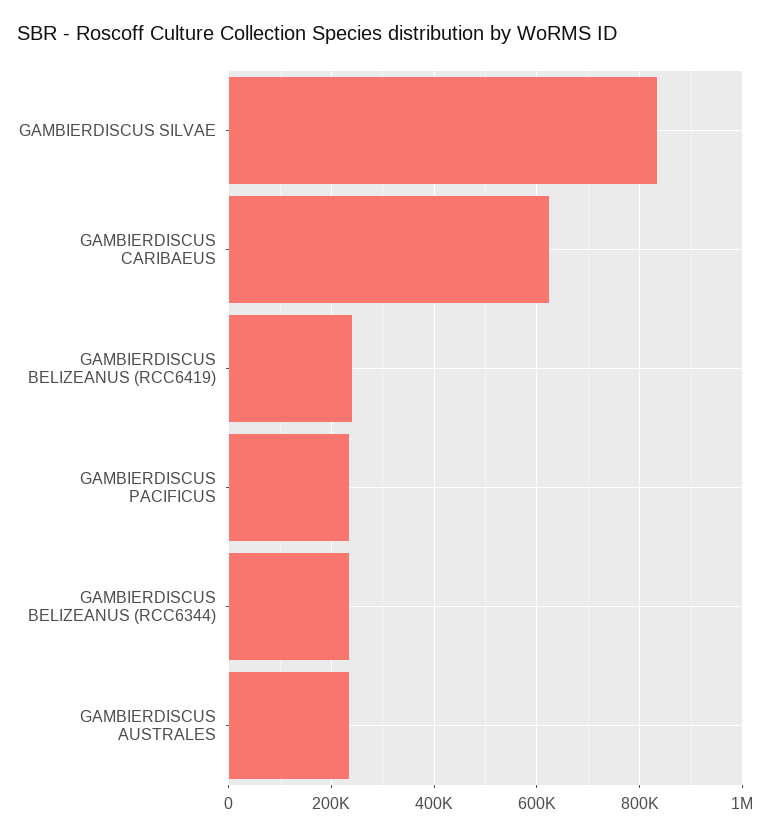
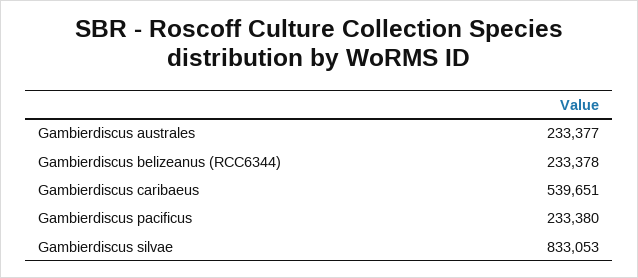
  {
    "GAMBIERDISCUS SILVAE": 833053,
-   "GAMBIERDISCUS CARIBAEUS": 620000,
+   "GAMBIERDISCUS CARIBAEUS": 539651,
-   "GAMBIERDISCUS BELIZEANUS (RCC6419)": 240000,
    "GAMBIERDISCUS PACIFICUS": 233380,
    "GAMBIERDISCUS BELIZEANUS (RCC6344)": 233378,
    "GAMBIERDISCUS AUSTRALES": 233377
  }

